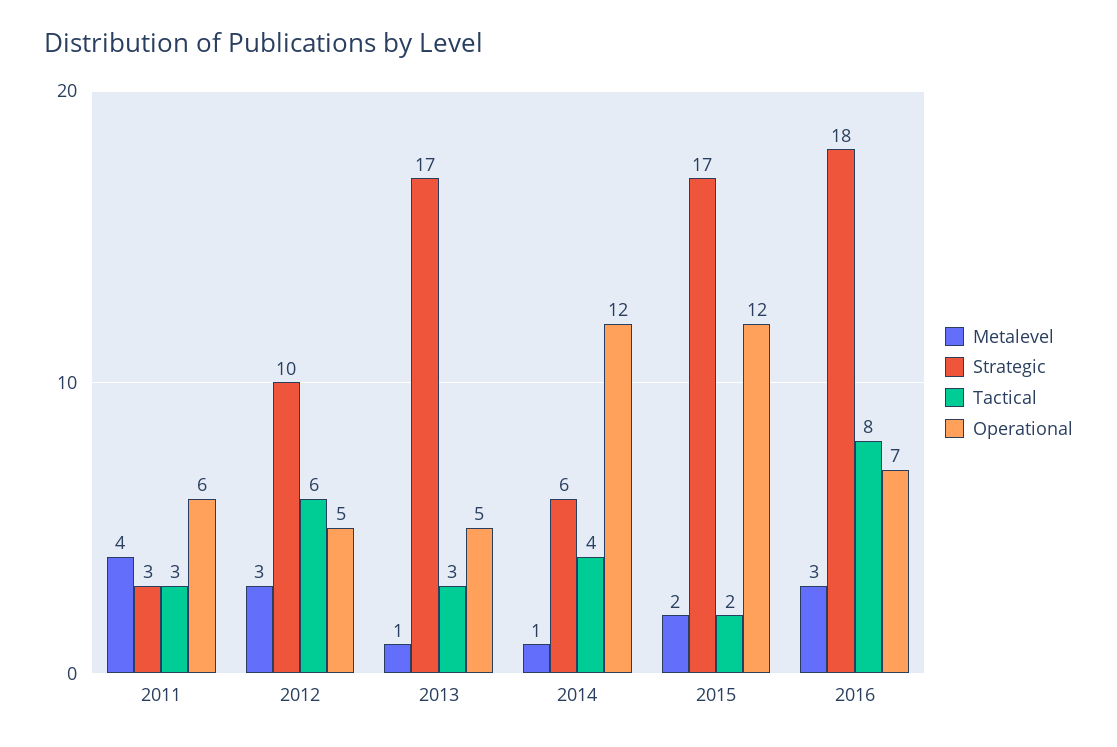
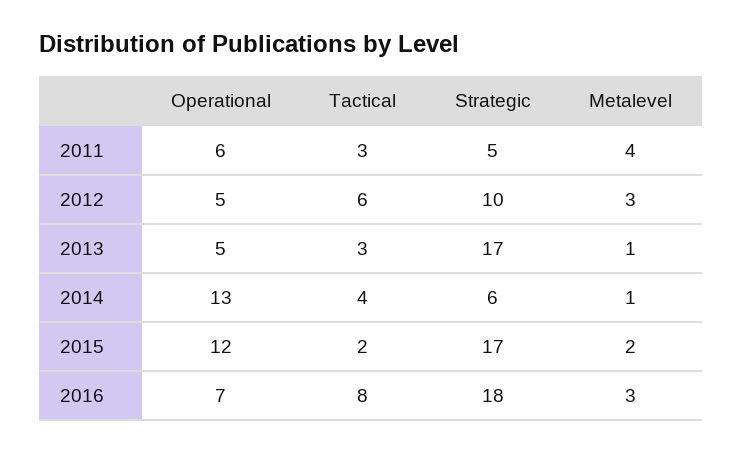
  {
    "Metalevel": {
      "2011": 4,
      "2012": 3,
      "2013": 1,
      "2014": 1,
      "2015": 2,
      "2016": 3
    },
    "Strategic": {
-     "2011": 3,
+     "2011": 5,
      "2012": 10,
      "2013": 17,
      "2014": 6,
      "2015": 17,
      "2016": 18
    },
    "Tactical": {
      "2011": 3,
      "2012": 6,
      "2013": 3,
      "2014": 4,
      "2015": 2,
      "2016": 8
    },
    "Operational": {
      "2011": 6,
      "2012": 5,
      "2013": 5,
-     "2014": 12,
+     "2014": 13,
      "2015": 12,
      "2016": 7
    }
  }

